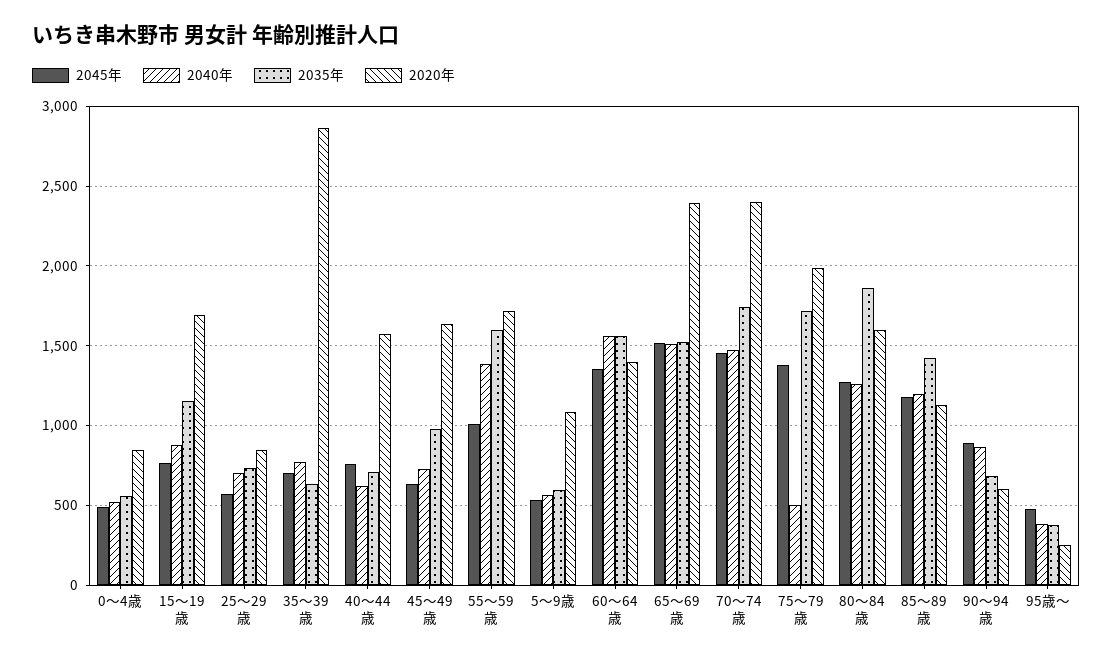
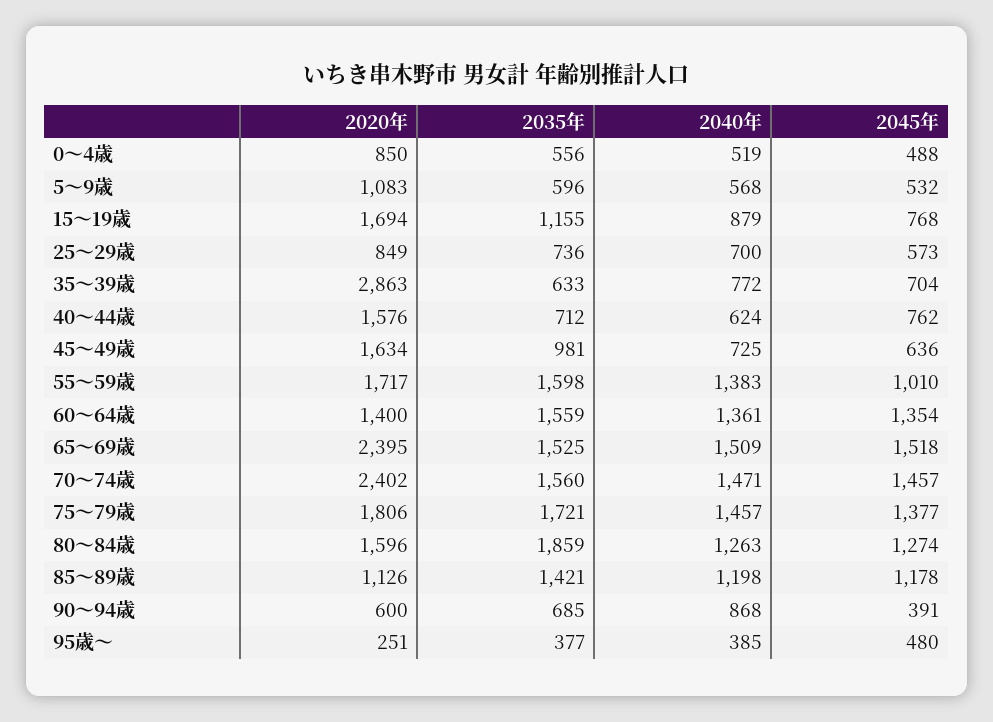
  {
    "2045年": {
      "0～4歳": 488,
      "15～19歳": 768,
      "25～29歳": 573,
      "35～39歳": 704,
      "40～44歳": 762,
      "45～49歳": 636,
      "55～59歳": 1010,
      "5～9歳": 532,
      "60～64歳": 1354,
      "65～69歳": 1518,
      "70～74歳": 1457,
      "75～79歳": 1377,
      "80～84歳": 1274,
      "85～89歳": 1178,
-     "90～94歳": 900,
+     "90～94歳": 391,
      "95歳～": 480
    },
    "2040年": {
      "0～4歳": 519,
      "15～19歳": 879,
      "25～29歳": 700,
      "35～39歳": 772,
      "40～44歳": 624,
      "45～49歳": 725,
      "55～59歳": 1383,
      "5～9歳": 568,
-     "60～64歳": 1550,
+     "60～64歳": 1361,
      "65～69歳": 1509,
      "70～74歳": 1471,
-     "75～79歳": 500,
+     "75～79歳": 1457,
      "80～84歳": 1263,
      "85～89歳": 1198,
      "90～94歳": 868,
      "95歳～": 385
    },
    "2035年": {
      "0～4歳": 556,
      "15～19歳": 1155,
      "25～29歳": 736,
      "35～39歳": 633,
      "40～44歳": 712,
      "45～49歳": 981,
      "55～59歳": 1598,
      "5～9歳": 596,
      "60～64歳": 1559,
      "65～69歳": 1525,
-     "70～74歳": 1750,
+     "70～74歳": 1560,
      "75～79歳": 1721,
      "80～84歳": 1859,
      "85～89歳": 1421,
      "90～94歳": 685,
      "95歳～": 377
    },
    "2020年": {
      "0～4歳": 850,
      "15～19歳": 1694,
      "25～29歳": 849,
      "35～39歳": 2863,
      "40～44歳": 1576,
      "45～49歳": 1634,
      "55～59歳": 1717,
      "5～9歳": 1083,
      "60～64歳": 1400,
      "65～69歳": 2395,
      "70～74歳": 2402,
-     "75～79歳": 2000,
+     "75～79歳": 1806,
      "80～84歳": 1596,
      "85～89歳": 1126,
      "90～94歳": 600,
      "95歳～": 251
    }
  }

